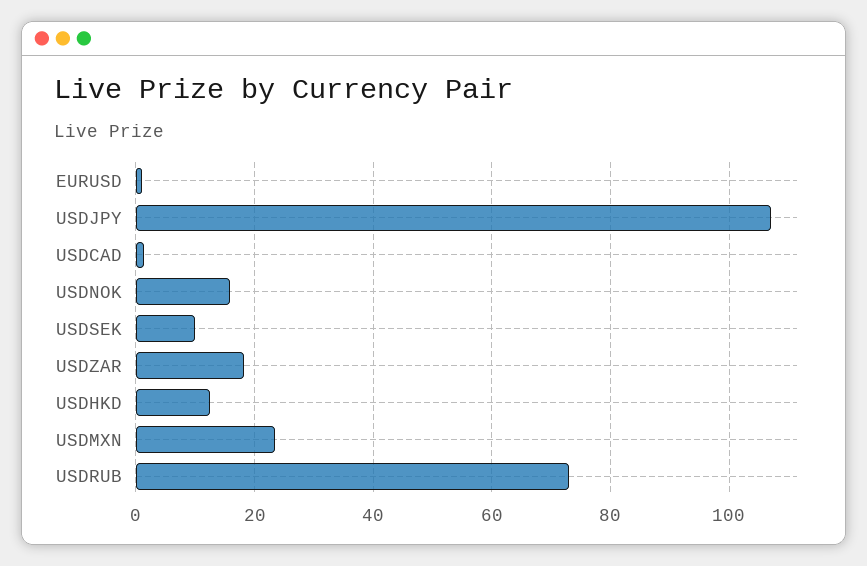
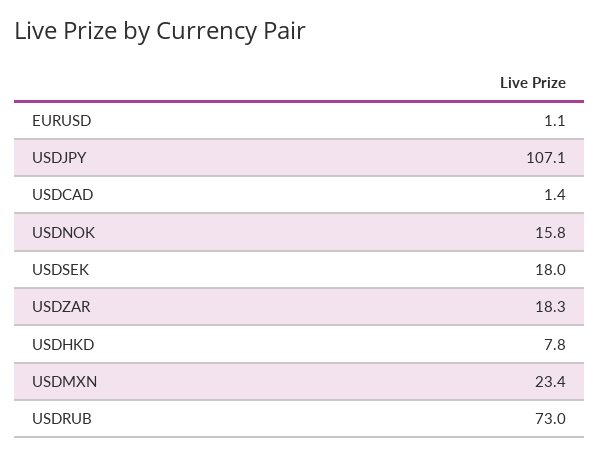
  {
    "EURUSD": 1.1,
    "USDJPY": 107.1,
    "USDCAD": 1.4,
    "USDNOK": 15.8,
-   "USDSEK": 10,
+   "USDSEK": 18,
    "USDZAR": 18.3,
-   "USDHKD": 12,
+   "USDHKD": 7.8,
    "USDMXN": 23.4,
    "USDRUB": 73
  }

